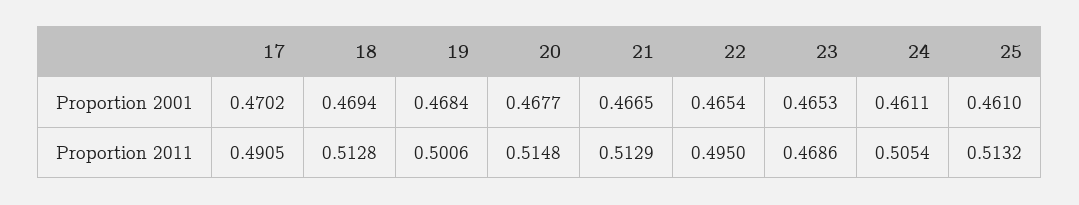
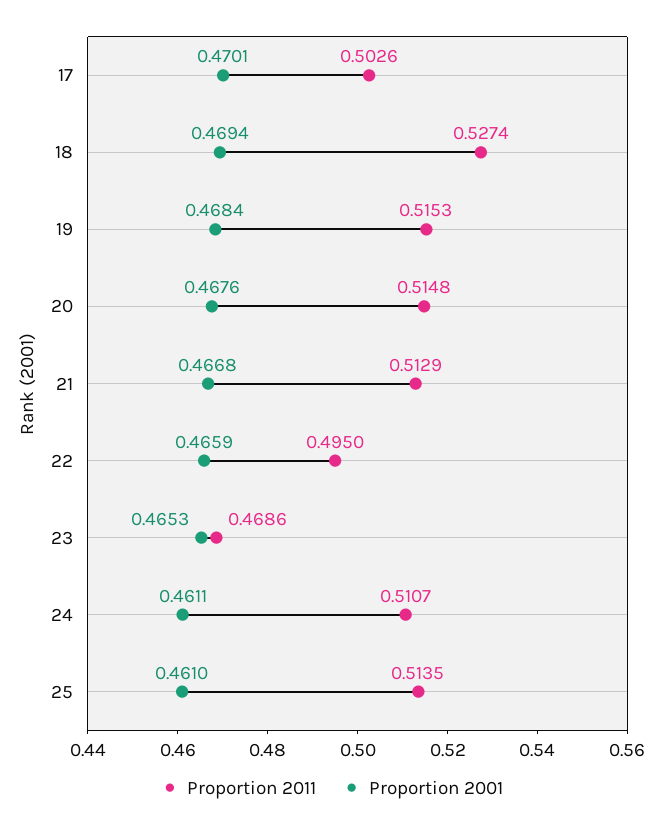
  {
    "Proportion 2001": {
-     "17": 0.4702,
+     "17": 0.4701,
      "18": 0.4694,
      "19": 0.4684,
-     "20": 0.4677,
+     "20": 0.4676,
-     "21": 0.4665,
+     "21": 0.4668,
-     "22": 0.4654,
+     "22": 0.4659,
      "23": 0.4653,
      "24": 0.4611,
      "25": 0.461
    },
    "Proportion 2011": {
-     "17": 0.4905,
+     "17": 0.5026,
-     "18": 0.5128,
+     "18": 0.5274,
-     "19": 0.5006,
+     "19": 0.5153,
      "20": 0.5148,
      "21": 0.5129,
      "22": 0.495,
      "23": 0.4686,
-     "24": 0.5054,
+     "24": 0.5107,
-     "25": 0.5132
+     "25": 0.5135
    }
  }

